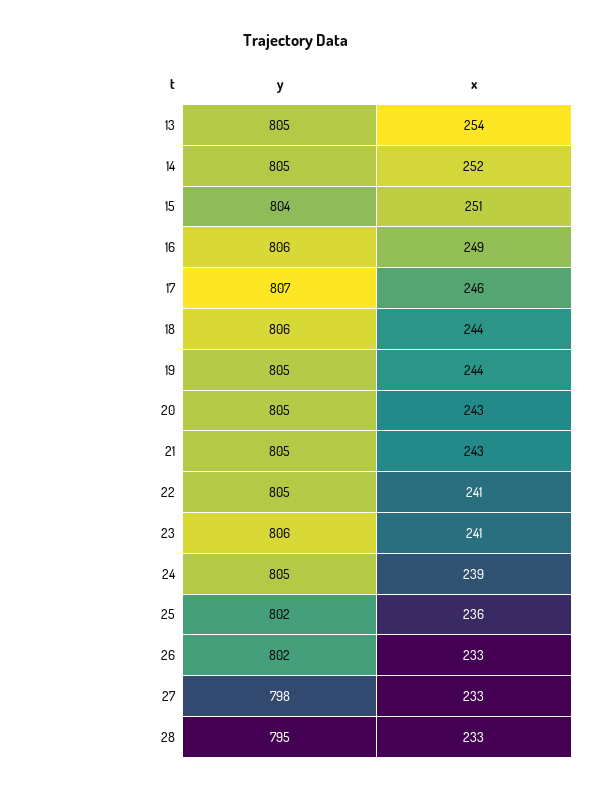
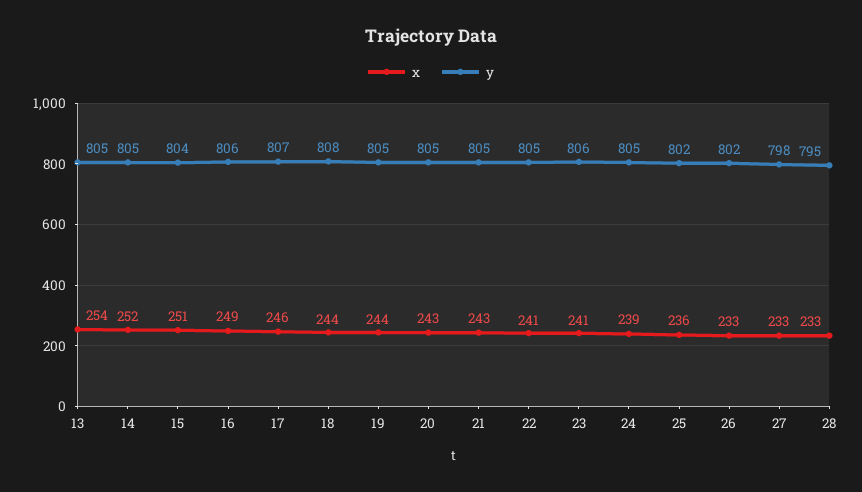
  {
    "y": {
      "13": 805,
      "14": 805,
      "15": 804,
      "16": 806,
      "17": 807,
-     "18": 806,
+     "18": 808,
      "19": 805,
      "20": 805,
      "21": 805,
      "22": 805,
      "23": 806,
      "24": 805,
      "25": 802,
      "26": 802,
      "27": 798,
      "28": 795
    },
    "x": {
      "13": 254,
      "14": 252,
      "15": 251,
      "16": 249,
      "17": 246,
      "18": 244,
      "19": 244,
      "20": 243,
      "21": 243,
      "22": 241,
      "23": 241,
      "24": 239,
      "25": 236,
      "26": 233,
      "27": 233,
      "28": 233
    }
  }

